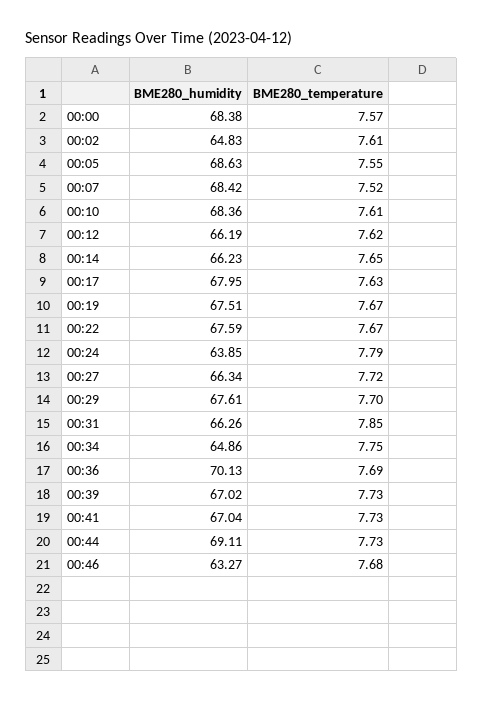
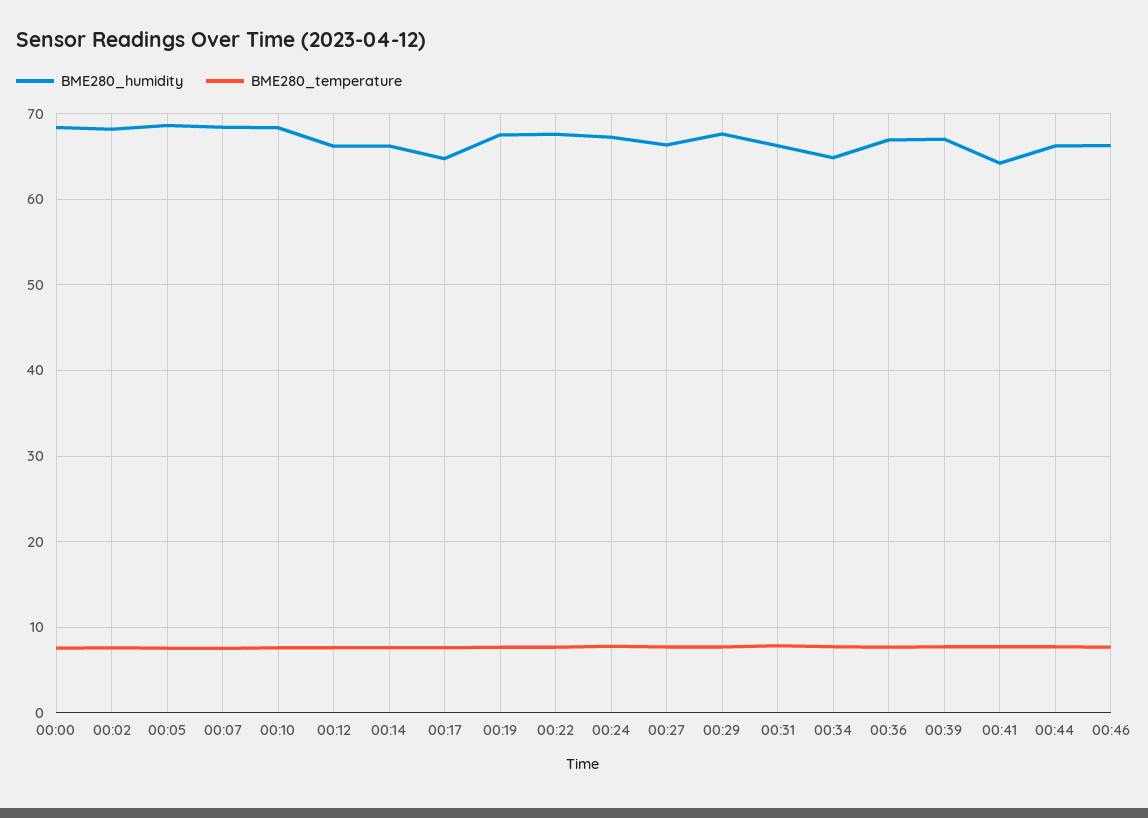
  {
    "BME280_humidity": {
      "00:00": 68.38,
-     "00:02": 64.83,
+     "00:02": 68,
      "00:05": 68.63,
      "00:07": 68.42,
      "00:10": 68.36,
      "00:12": 66.19,
      "00:14": 66.23,
-     "00:17": 67.95,
+     "00:17": 65,
      "00:19": 67.51,
      "00:22": 67.59,
-     "00:24": 63.85,
+     "00:24": 67,
      "00:27": 66.34,
      "00:29": 67.61,
      "00:31": 66.26,
      "00:34": 64.86,
-     "00:36": 70.13,
+     "00:36": 67,
      "00:39": 67.02,
-     "00:41": 67.04,
+     "00:41": 64,
-     "00:44": 69.11,
+     "00:44": 66,
-     "00:46": 63.27
+     "00:46": 66
    },
    "BME280_temperature": {
      "00:00": 7.57,
      "00:02": 7.61,
      "00:05": 7.55,
      "00:07": 7.52,
      "00:10": 7.61,
      "00:12": 7.62,
      "00:14": 7.65,
      "00:17": 7.63,
      "00:19": 7.67,
      "00:22": 7.67,
      "00:24": 7.79,
      "00:27": 7.72,
      "00:29": 7.7,
      "00:31": 7.85,
      "00:34": 7.75,
      "00:36": 7.69,
      "00:39": 7.73,
      "00:41": 7.73,
      "00:44": 7.73,
      "00:46": 7.68
    }
  }

